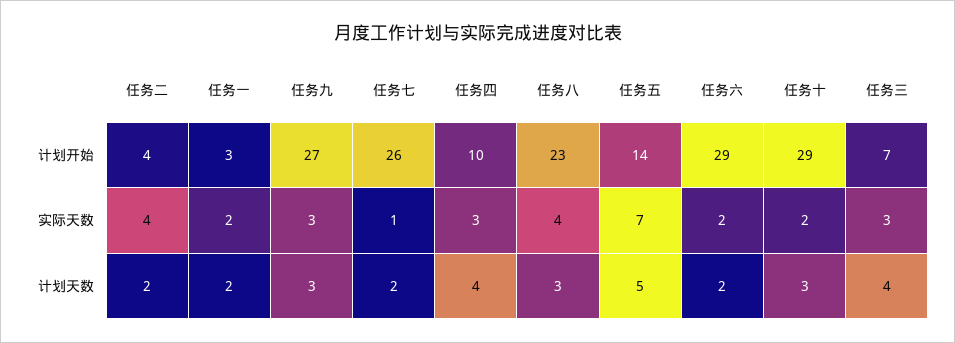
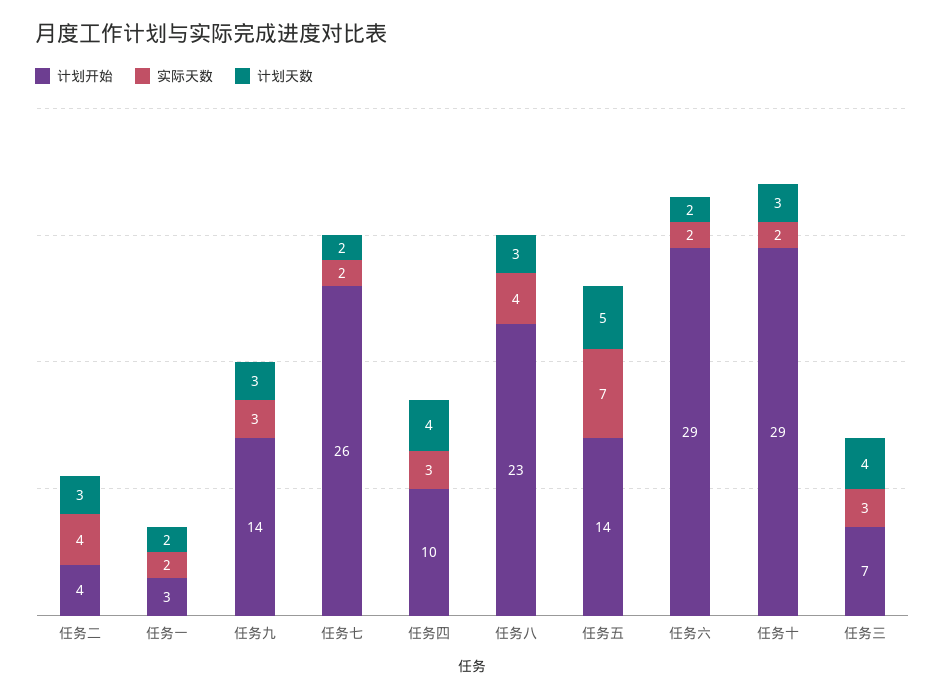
  {
    "计划开始": {
      "任务二": 4,
      "任务一": 3,
-     "任务九": 27,
+     "任务九": 14,
      "任务七": 26,
      "任务四": 10,
      "任务八": 23,
      "任务五": 14,
      "任务六": 29,
      "任务十": 29,
      "任务三": 7
    },
    "实际天数": {
      "任务二": 4,
      "任务一": 2,
      "任务九": 3,
-     "任务七": 1,
+     "任务七": 2,
      "任务四": 3,
      "任务八": 4,
      "任务五": 7,
      "任务六": 2,
      "任务十": 2,
      "任务三": 3
    },
    "计划天数": {
-     "任务二": 2,
+     "任务二": 3,
      "任务一": 2,
      "任务九": 3,
      "任务七": 2,
      "任务四": 4,
      "任务八": 3,
      "任务五": 5,
      "任务六": 2,
      "任务十": 3,
      "任务三": 4
    }
  }

